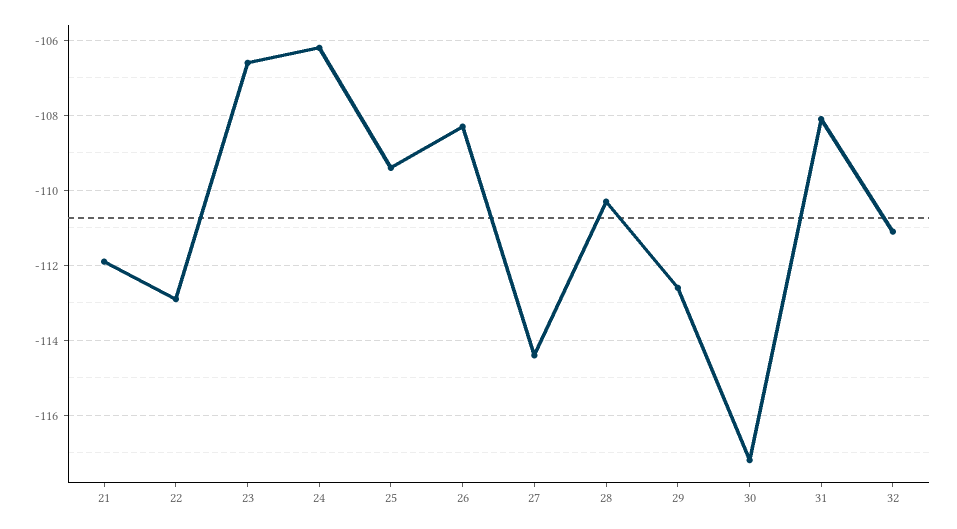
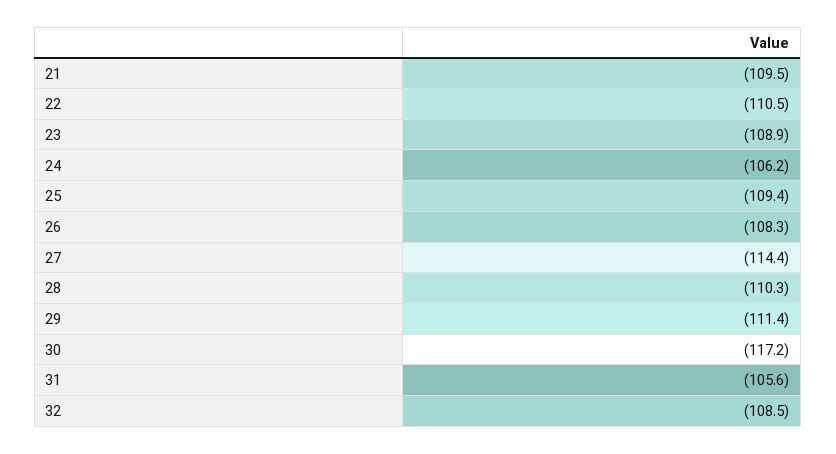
  {
-   "21": -112,
+   "21": -109.5,
-   "22": -113,
+   "22": -110.5,
-   "23": -106.5,
+   "23": -108.9,
    "24": -106.2,
    "25": -109.4,
    "26": -108.3,
    "27": -114.4,
    "28": -110.3,
-   "29": -112.5,
+   "29": -111.4,
    "30": -117.2,
-   "31": -108,
+   "31": -105.6,
-   "32": -111
+   "32": -108.5
  }

